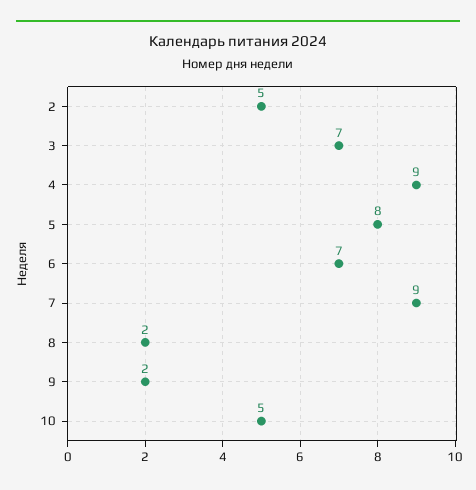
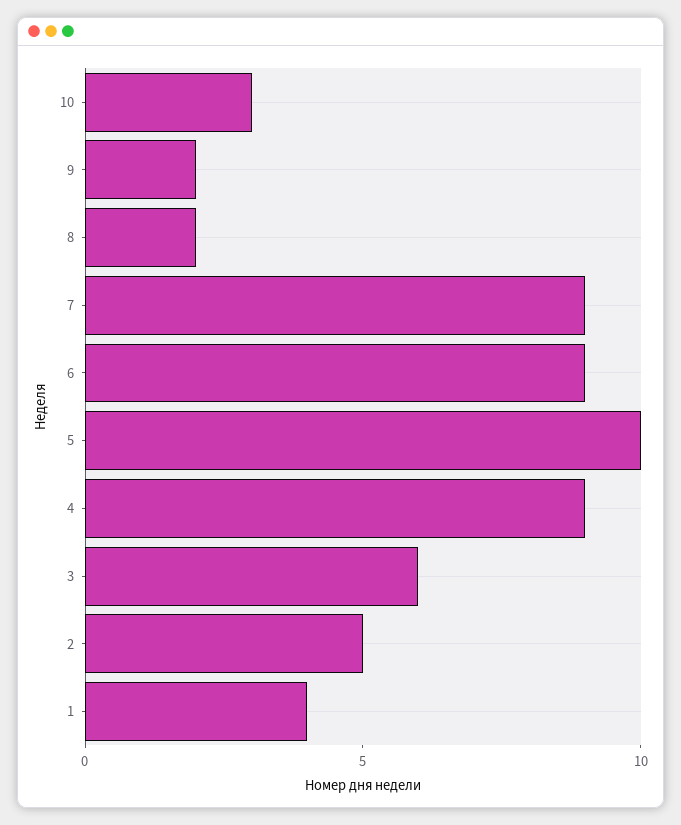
  {
    "2": 5,
-   "3": 7,
+   "3": 6,
    "4": 9,
-   "5": 8,
+   "5": 10,
-   "6": 7,
+   "6": 9,
    "7": 9,
    "8": 2,
    "9": 2,
-   "10": 5
+   "10": 3,
+   "1": 4
  }

